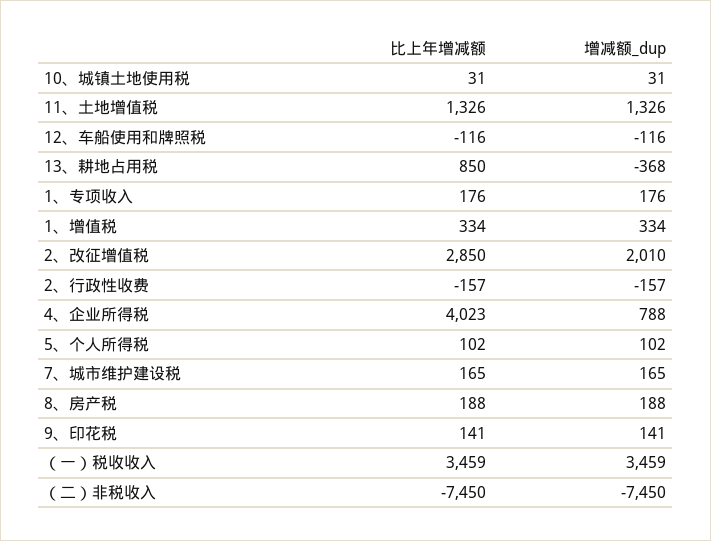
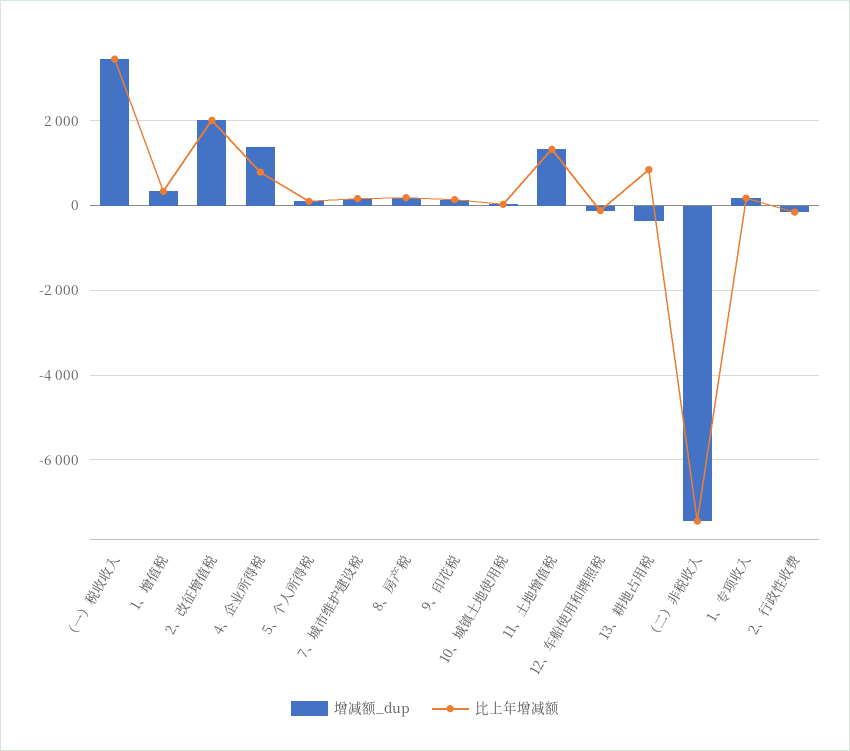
  {
    "比上年增减额": {
      "10、城镇土地使用税": 31,
      "11、土地增值税": 1326,
      "12、车船使用和牌照税": -116,
      "13、耕地占用税": 850,
      "1、专项收入": 176,
      "1、增值税": 334,
-     "2、改征增值税": 2850,
+     "2、改征增值税": 2000,
      "2、行政性收费": -157,
-     "4、企业所得税": 4023,
+     "4、企业所得税": 800,
      "5、个人所得税": 102,
      "7、城市维护建设税": 165,
      "8、房产税": 188,
      "9、印花税": 141,
      "（一）税收收入": 3459,
      "（二）非税收入": -7450
    },
    "增减额_dup": {
      "10、城镇土地使用税": 31,
      "11、土地增值税": 1326,
      "12、车船使用和牌照税": -116,
      "13、耕地占用税": -368,
      "1、专项收入": 176,
      "1、增值税": 334,
      "2、改征增值税": 2010,
      "2、行政性收费": -157,
-     "4、企业所得税": 788,
+     "4、企业所得税": 1400,
      "5、个人所得税": 102,
      "7、城市维护建设税": 165,
      "8、房产税": 188,
      "9、印花税": 141,
      "（一）税收收入": 3459,
      "（二）非税收入": -7450
    }
  }

